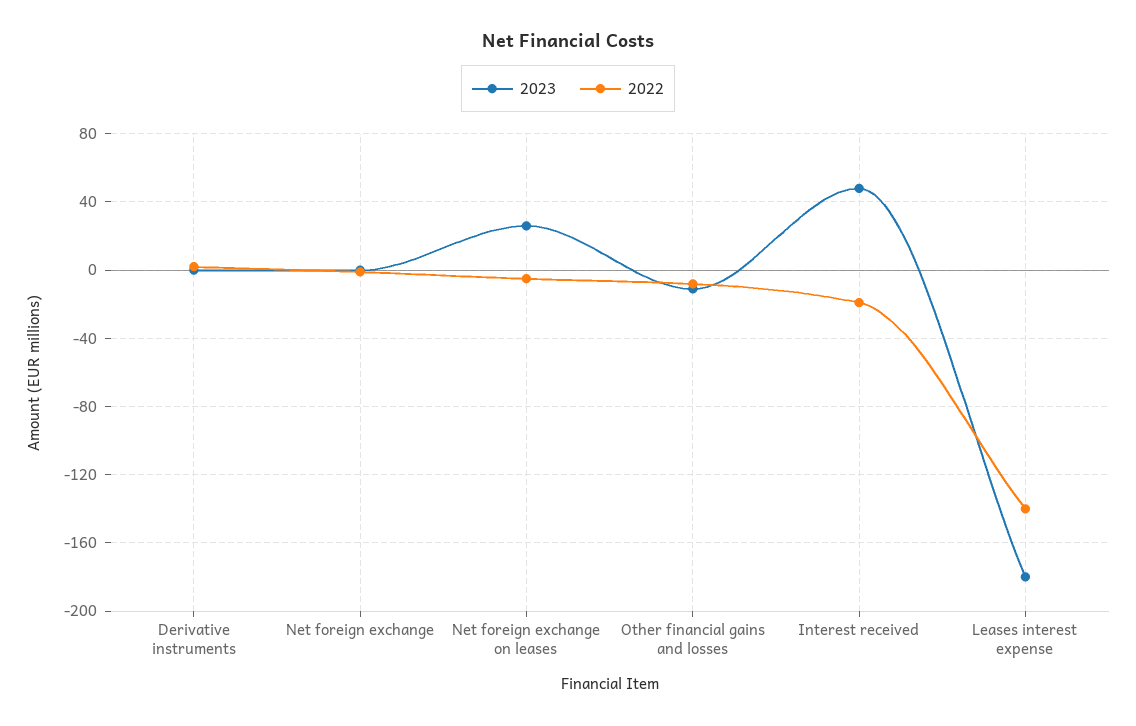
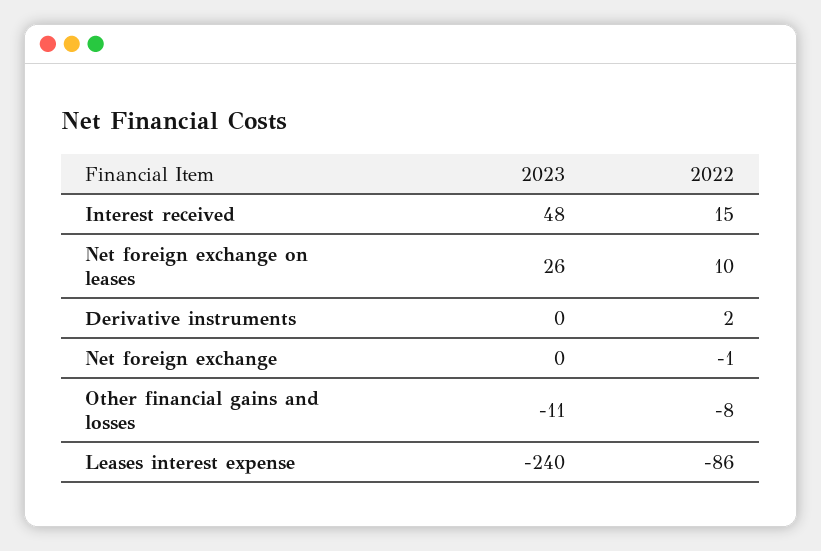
  {
    "2023": {
      "Derivative instruments": 0,
      "Net foreign exchange": 0,
      "Net foreign exchange on leases": 26,
      "Other financial gains and losses": -11,
      "Interest received": 48,
-     "Leases interest expense": -180
+     "Leases interest expense": -240
    },
    "2022": {
      "Derivative instruments": 2,
      "Net foreign exchange": -1,
-     "Net foreign exchange on leases": -5,
+     "Net foreign exchange on leases": 10,
      "Other financial gains and losses": -8,
-     "Interest received": -20,
+     "Interest received": 15,
-     "Leases interest expense": -140
+     "Leases interest expense": -86
    }
  }

